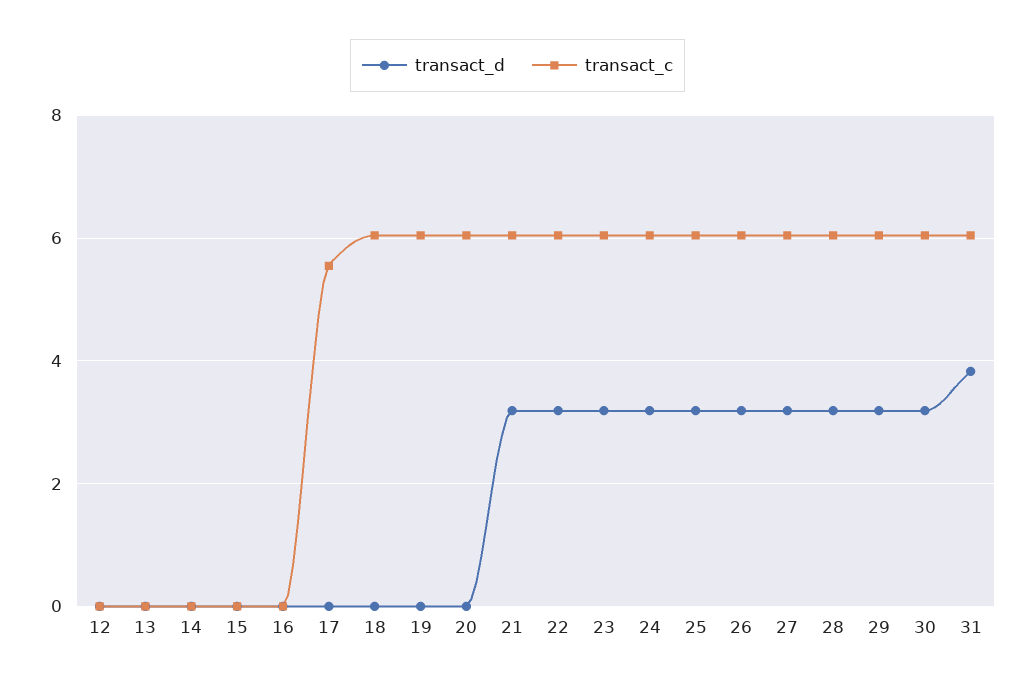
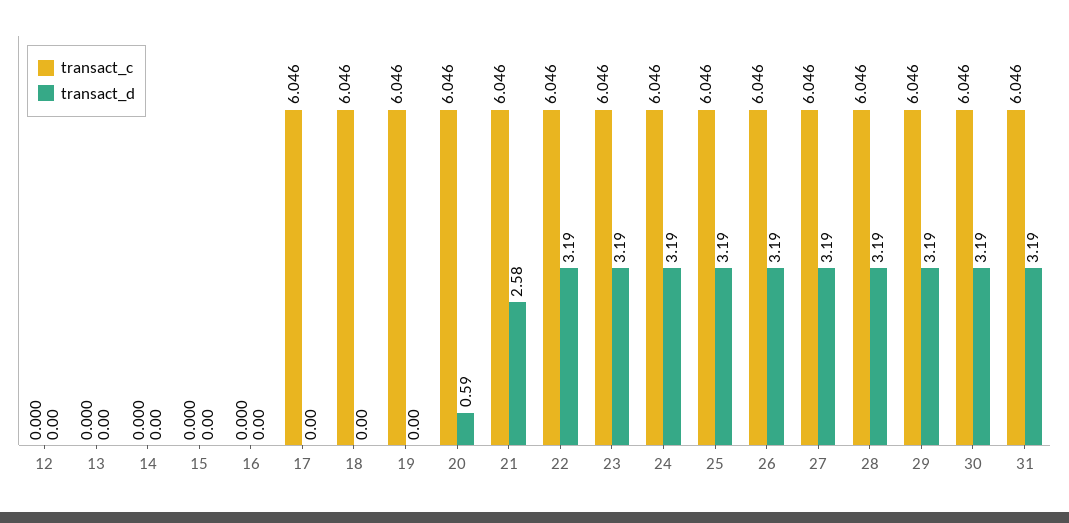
  {
    "transact_d": {
      "12": 0,
      "13": 0,
      "14": 0,
      "15": 0,
      "16": 0,
      "17": 0,
      "18": 0,
      "19": 0,
-     "20": 0,
+     "20": 0.59,
-     "21": 3.2,
+     "21": 2.58,
      "22": 3.19,
      "23": 3.19,
      "24": 3.19,
      "25": 3.19,
      "26": 3.19,
      "27": 3.19,
      "28": 3.19,
      "29": 3.19,
      "30": 3.19,
-     "31": 3.8
+     "31": 3.19
    },
    "transact_c": {
      "12": 0,
      "13": 0,
      "14": 0,
      "15": 0,
      "16": 0,
-     "17": 5.6,
+     "17": 6.046,
      "18": 6.046,
      "19": 6.046,
      "20": 6.046,
      "21": 6.046,
      "22": 6.046,
      "23": 6.046,
      "24": 6.046,
      "25": 6.046,
      "26": 6.046,
      "27": 6.046,
      "28": 6.046,
      "29": 6.046,
      "30": 6.046,
      "31": 6.046
    }
  }

